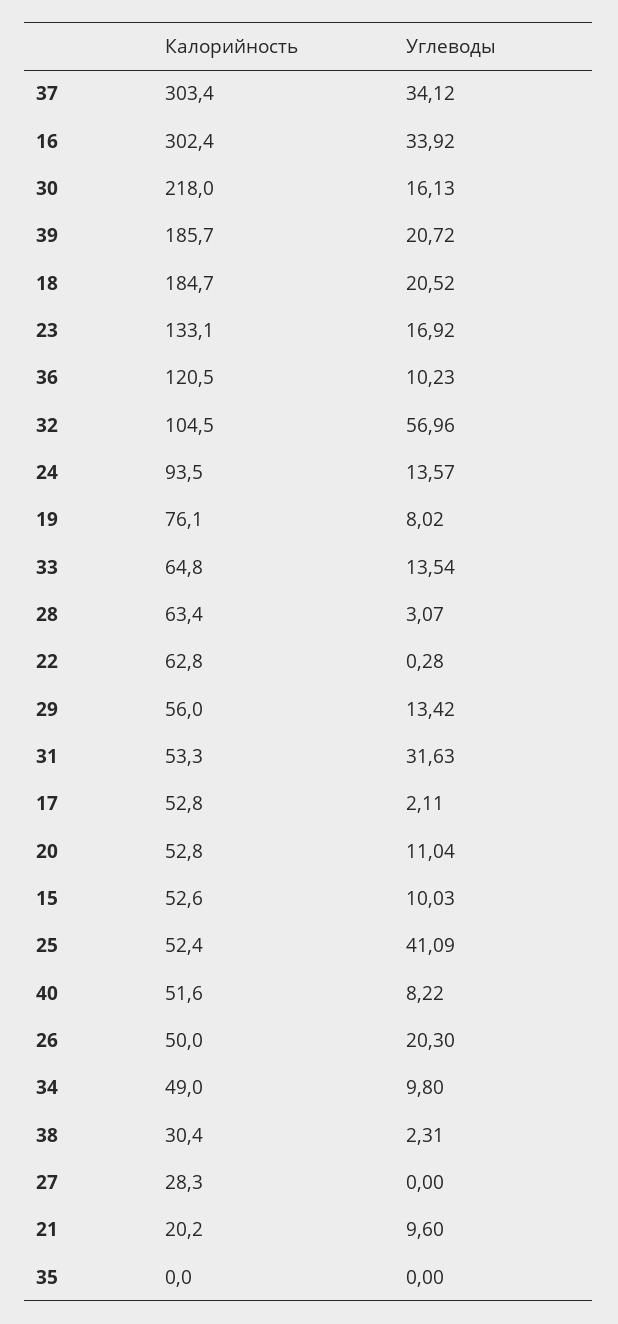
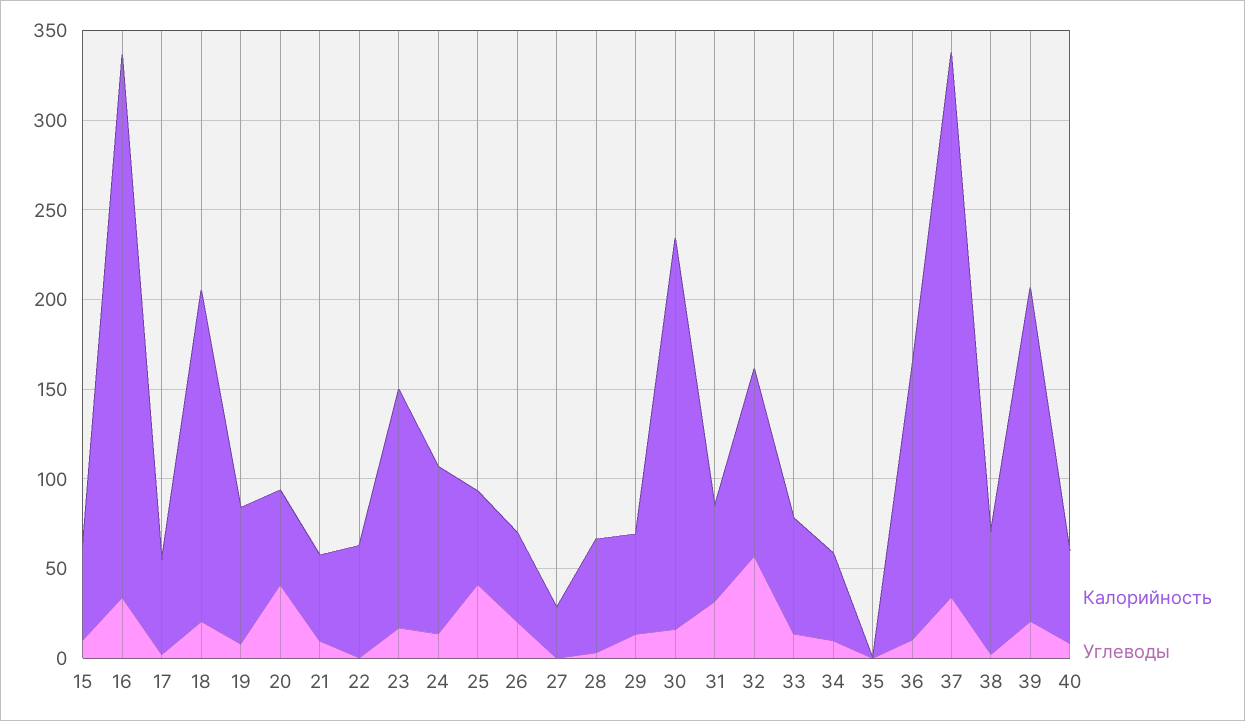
  {
    "Калорийность": {
      "37": 303.4,
      "16": 302.4,
      "30": 218,
      "39": 185.7,
      "18": 184.7,
      "23": 133.1,
-     "36": 120.5,
+     "36": 150,
      "32": 104.5,
      "24": 93.5,
      "19": 76.1,
      "33": 64.8,
      "28": 63.4,
      "22": 62.8,
      "29": 56,
      "31": 53.3,
      "17": 52.8,
      "20": 52.8,
      "15": 52.6,
      "25": 52.4,
      "40": 51.6,
      "26": 50,
      "34": 49,
-     "38": 30.4,
+     "38": 70,
      "27": 28.3,
-     "21": 20.2,
+     "21": 50,
      "35": 0
    },
    "Углеводы": {
      "37": 34.12,
      "16": 33.92,
      "30": 16.13,
      "39": 20.72,
      "18": 20.52,
      "23": 16.92,
      "36": 10.23,
      "32": 56.96,
      "24": 13.57,
      "19": 8.02,
      "33": 13.54,
      "28": 3.07,
      "22": 0.28,
      "29": 13.42,
      "31": 31.63,
      "17": 2.11,
-     "20": 11.04,
+     "20": 40,
      "15": 10.03,
      "25": 41.09,
      "40": 8.22,
      "26": 20.3,
      "34": 9.8,
      "38": 2.31,
      "27": 0,
      "21": 9.6,
      "35": 0
    }
  }

